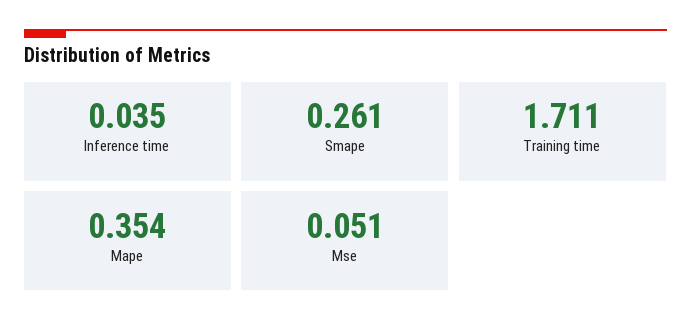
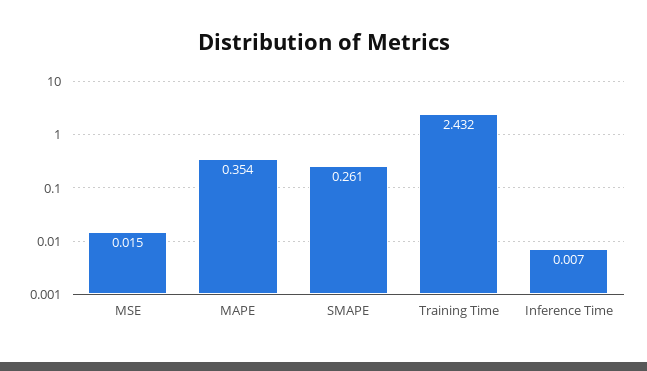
  {
-   "Inference time": 0.035,
+   "Inference time": 0.007,
    "Smape": 0.261,
-   "Training time": 1.711,
+   "Training time": 2.432,
    "Mape": 0.354,
-   "Mse": 0.051
+   "Mse": 0.015
  }

